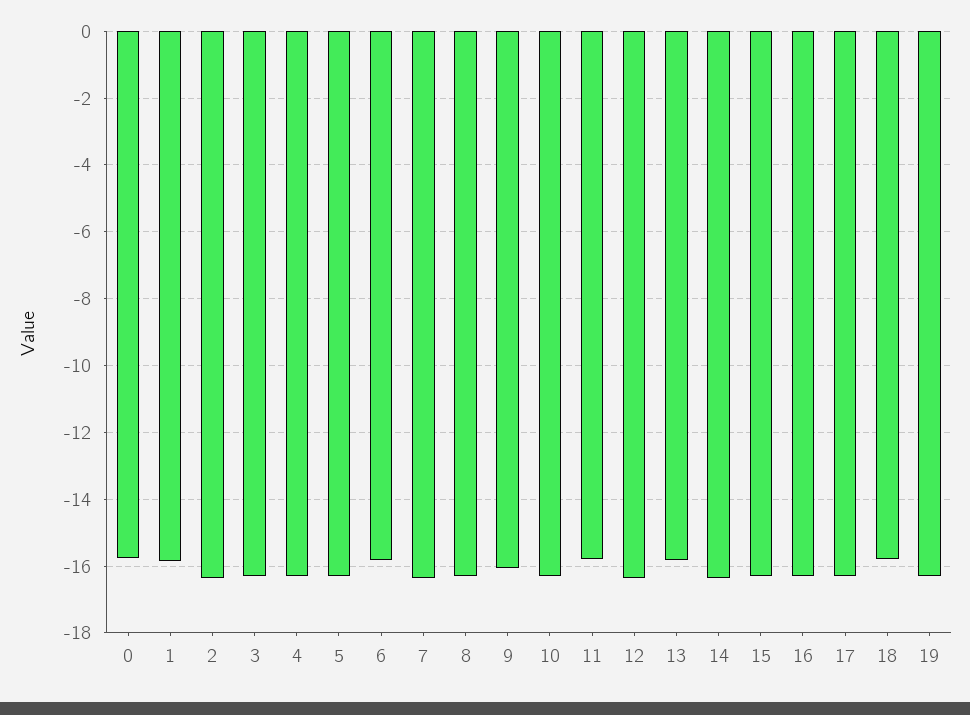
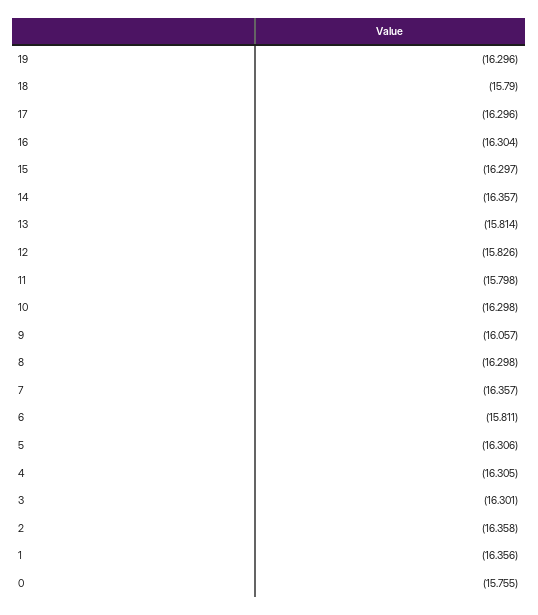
  {
    "0": -15.755,
-   "1": -15.8,
+   "1": -16.356,
    "2": -16.358,
    "3": -16.301,
    "4": -16.305,
    "5": -16.306,
    "6": -15.811,
    "7": -16.357,
    "8": -16.298,
    "9": -16.057,
    "10": -16.298,
    "11": -15.798,
-   "12": -16.4,
+   "12": -15.826,
    "13": -15.814,
    "14": -16.357,
    "15": -16.297,
    "16": -16.304,
    "17": -16.296,
    "18": -15.79,
    "19": -16.296
  }

